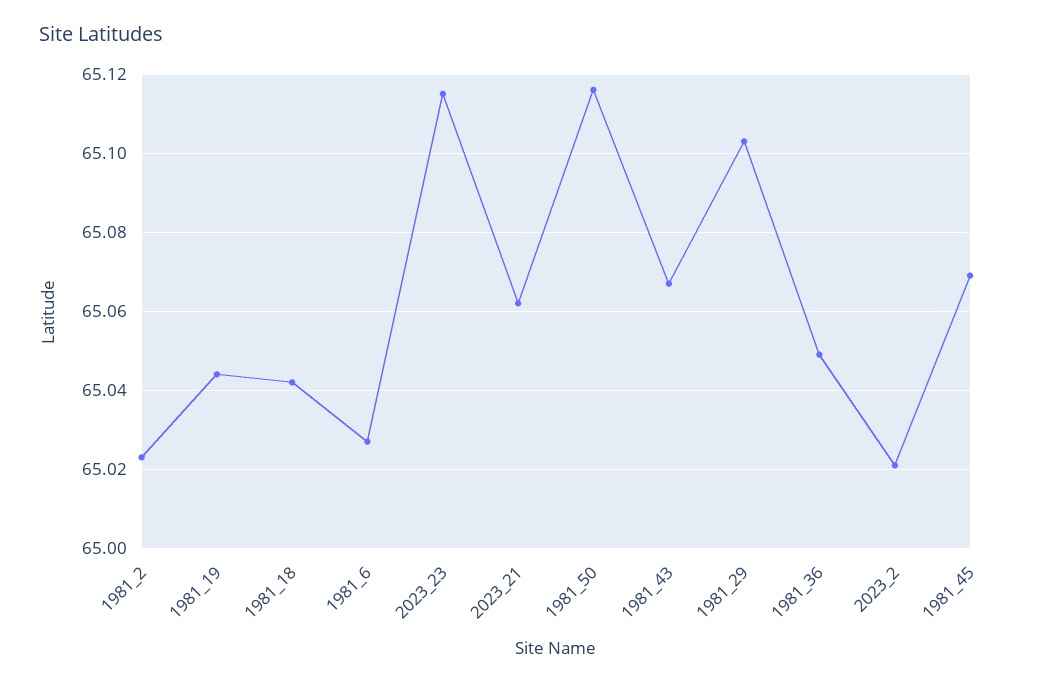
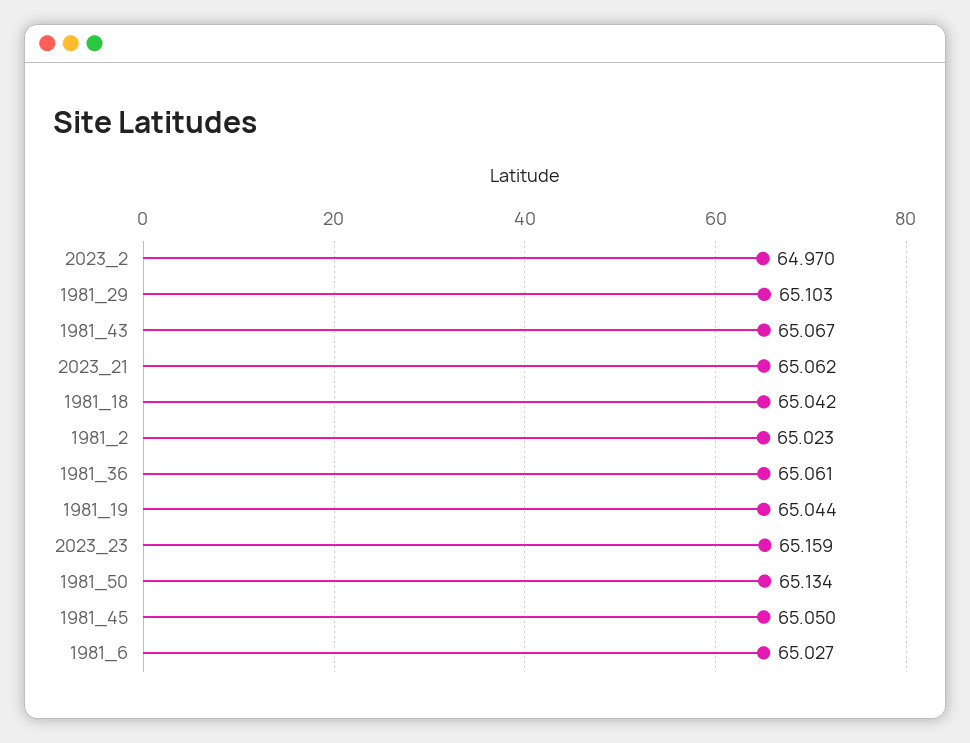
  {
    "1981_2": 65.023,
    "1981_19": 65.044,
    "1981_18": 65.042,
    "1981_6": 65.027,
-   "2023_23": 65.115,
+   "2023_23": 65.159,
    "2023_21": 65.062,
-   "1981_50": 65.115,
+   "1981_50": 65.134,
    "1981_43": 65.067,
    "1981_29": 65.103,
-   "1981_36": 65.05,
+   "1981_36": 65.061,
-   "2023_2": 65.02,
+   "2023_2": 64.97,
-   "1981_45": 65.07
+   "1981_45": 65.05
  }

